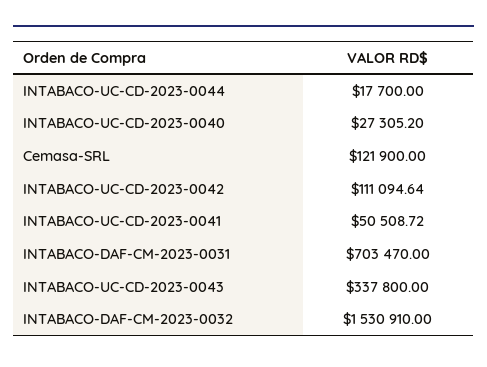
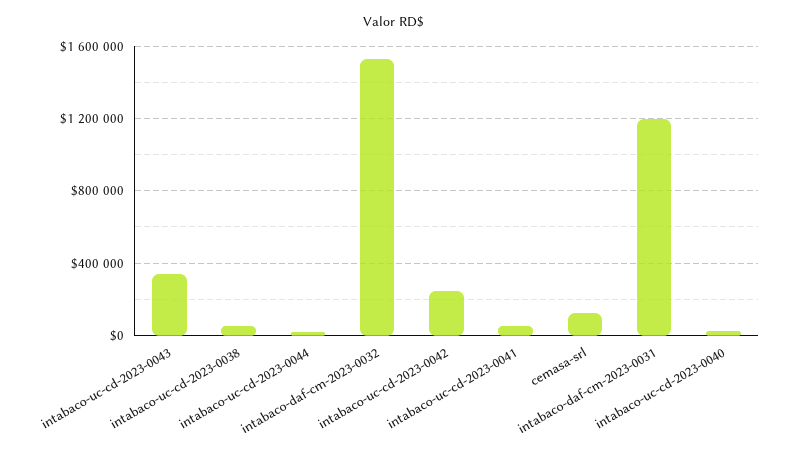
  {
    "INTABACO-UC-CD-2023-0044": 17700,
    "INTABACO-UC-CD-2023-0040": 27305.2,
    "Cemasa-SRL": 121900,
-   "INTABACO-UC-CD-2023-0042": 111094.64,
+   "INTABACO-UC-CD-2023-0042": 250000,
    "INTABACO-UC-CD-2023-0041": 50508.72,
-   "INTABACO-DAF-CM-2023-0031": 703470,
+   "INTABACO-DAF-CM-2023-0031": 1200000,
    "INTABACO-UC-CD-2023-0043": 337800,
-   "INTABACO-DAF-CM-2023-0032": 1530910
+   "INTABACO-DAF-CM-2023-0032": 1530910,
+   "intabaco-uc-cd-2023-0038": 50000
  }

